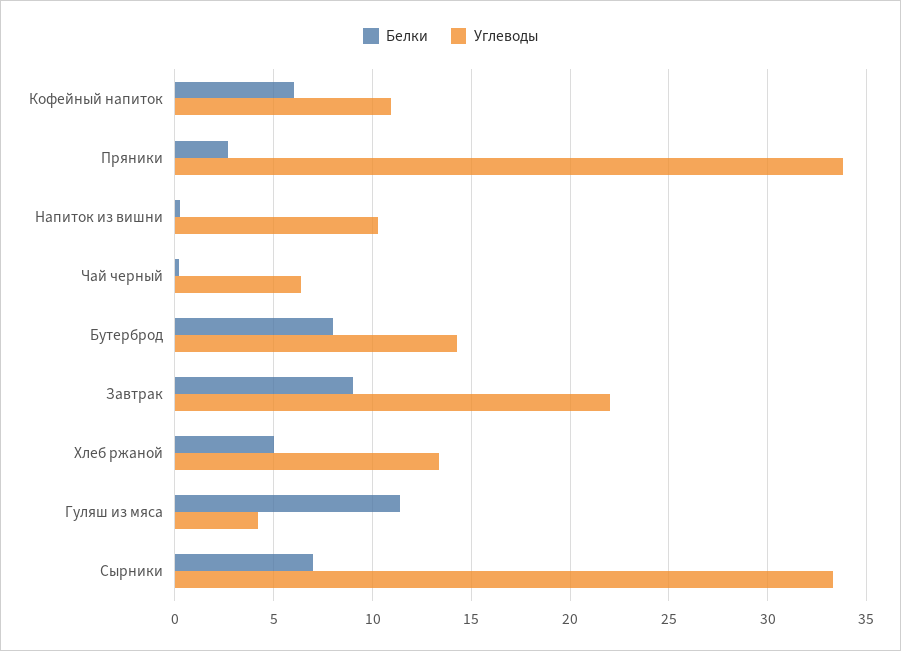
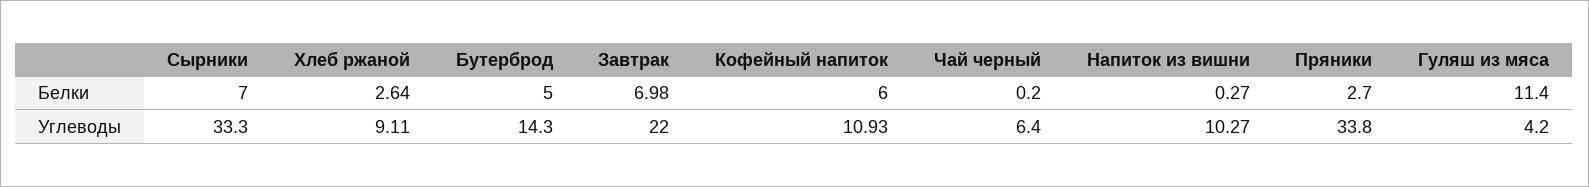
  {
    "Белки": {
      "Кофейный напиток": 6,
      "Пряники": 2.7,
      "Напиток из вишни": 0.27,
      "Чай черный": 0.2,
-     "Бутерброд": 8,
+     "Бутерброд": 5,
-     "Завтрак": 9,
+     "Завтрак": 6.98,
-     "Хлеб ржаной": 5,
+     "Хлеб ржаной": 2.64,
      "Гуляш из мяса": 11.4,
      "Сырники": 7
    },
    "Углеводы": {
      "Кофейный напиток": 10.93,
      "Пряники": 33.8,
      "Напиток из вишни": 10.27,
      "Чай черный": 6.4,
      "Бутерброд": 14.3,
      "Завтрак": 22,
-     "Хлеб ржаной": 13.5,
+     "Хлеб ржаной": 9.11,
      "Гуляш из мяса": 4.2,
      "Сырники": 33.3
    }
  }

